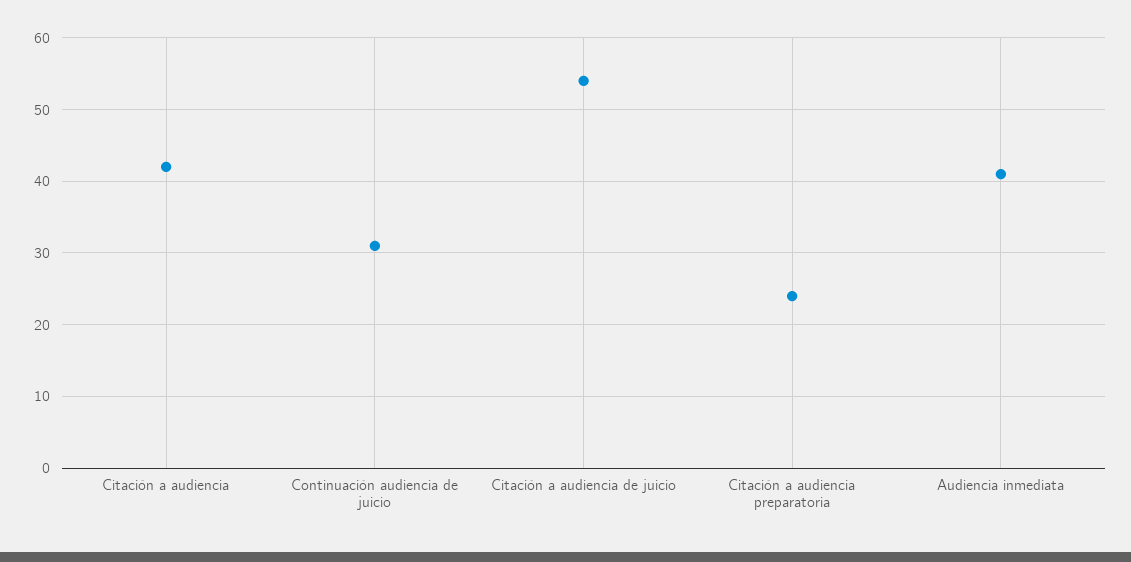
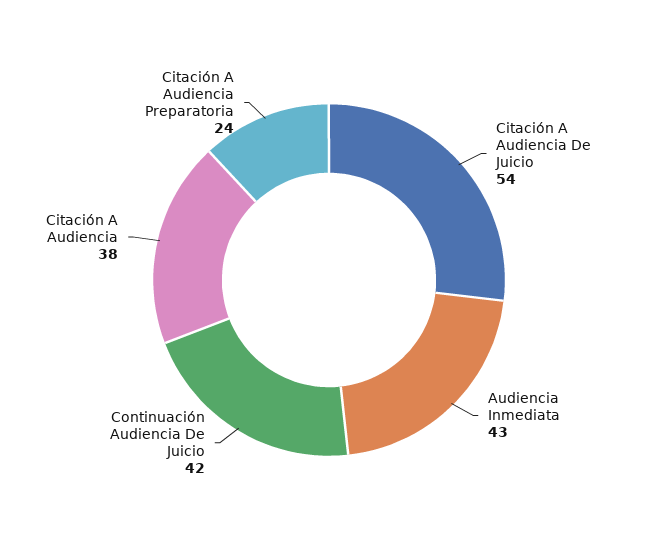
  {
-   "Citación a audiencia": 42,
+   "Citación a audiencia": 38,
-   "Continuación audiencia de juicio": 31,
+   "Continuación audiencia de juicio": 42,
    "Citación a audiencia de juicio": 54,
    "Citación a audiencia preparatoria": 24,
-   "Audiencia inmediata": 41
+   "Audiencia inmediata": 43
  }

